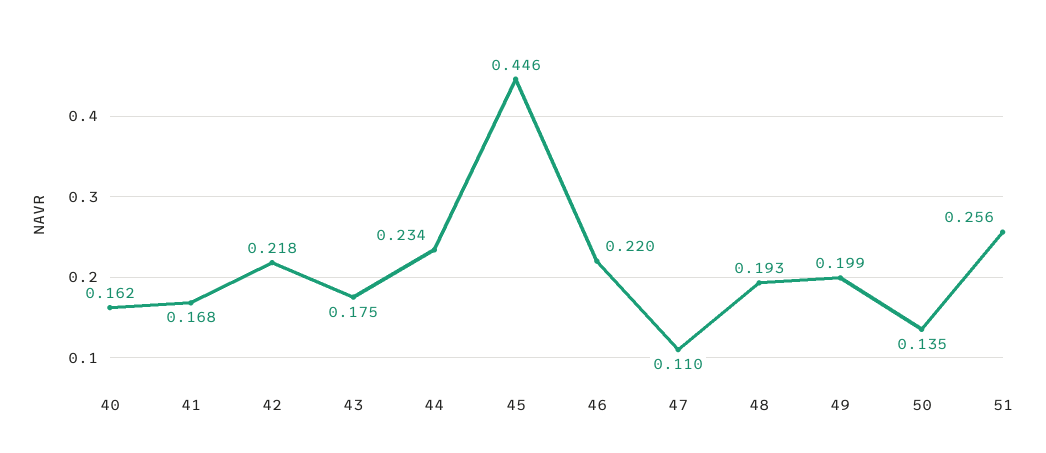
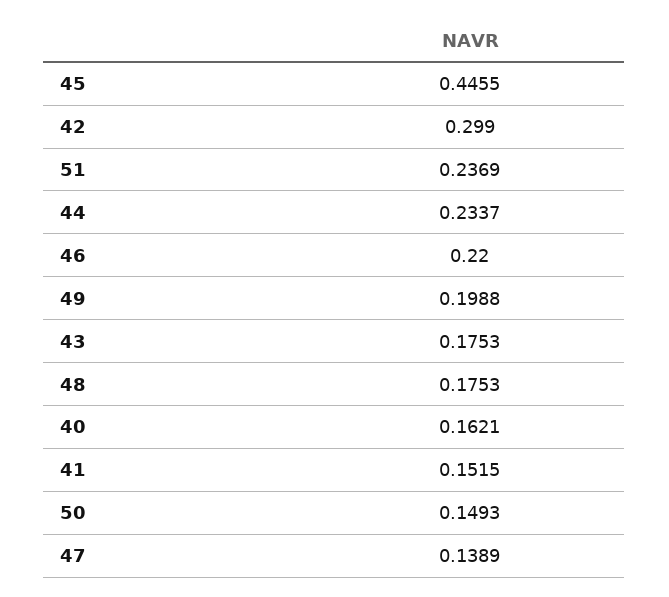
  {
    "40": 0.1621,
-   "41": 0.168,
+   "41": 0.1515,
-   "42": 0.218,
+   "42": 0.299,
    "43": 0.1753,
    "44": 0.2337,
    "45": 0.4455,
    "46": 0.22,
-   "47": 0.11,
+   "47": 0.1389,
-   "48": 0.193,
+   "48": 0.1753,
    "49": 0.1988,
-   "50": 0.135,
+   "50": 0.1493,
-   "51": 0.256
+   "51": 0.2369
  }

